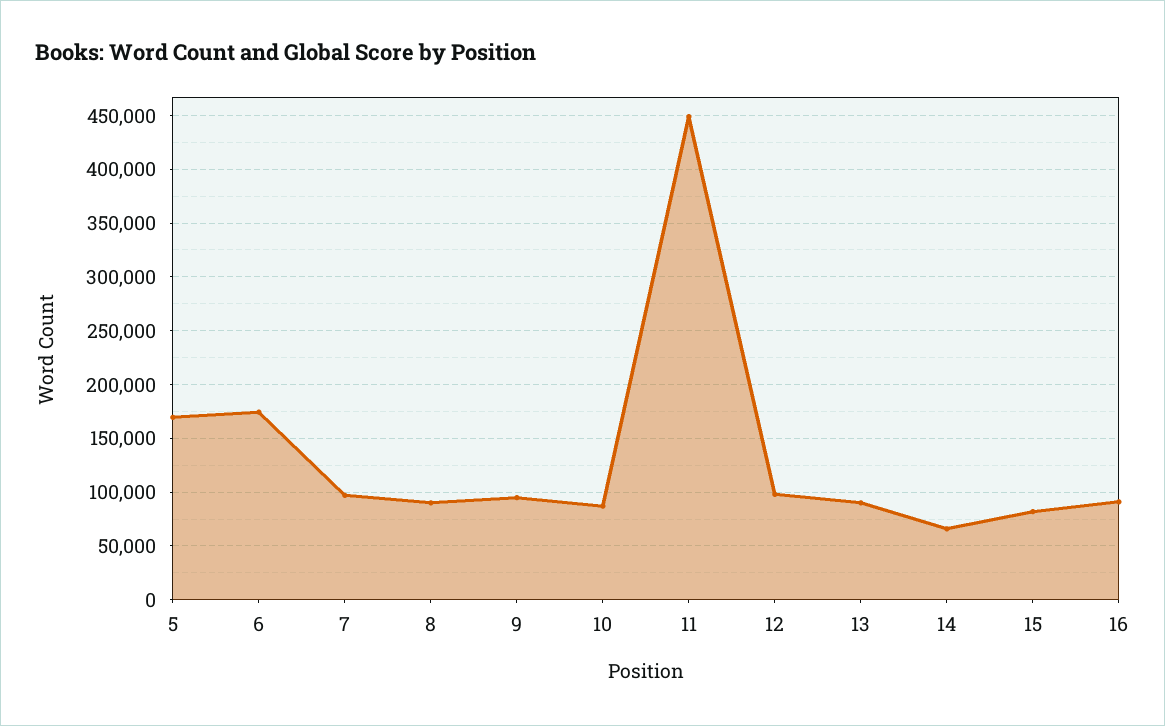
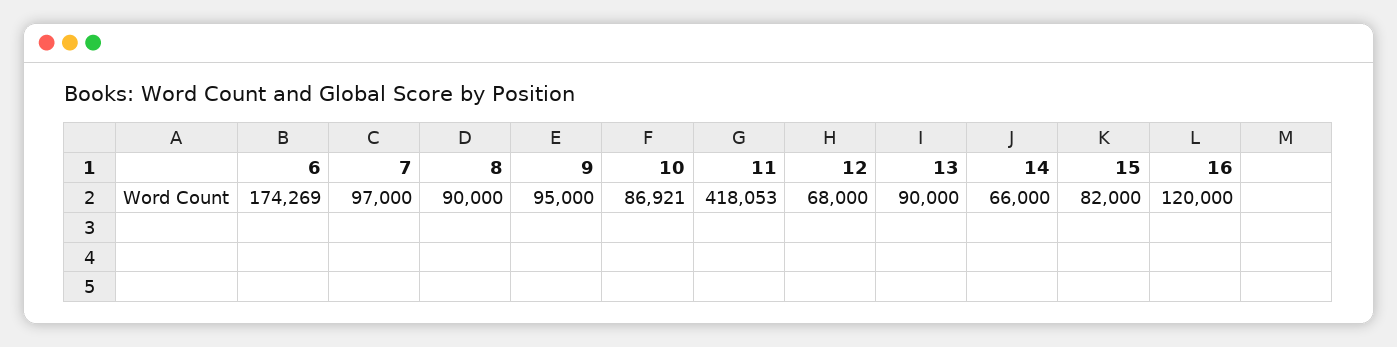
  {
-   "5": 170000,
    "6": 174269,
    "7": 97000,
    "8": 90000,
    "9": 95000,
    "10": 86921,
-   "11": 450000,
+   "11": 418053,
-   "12": 100000,
+   "12": 68000,
    "13": 90000,
    "14": 66000,
    "15": 82000,
-   "16": 90000
+   "16": 120000
  }

